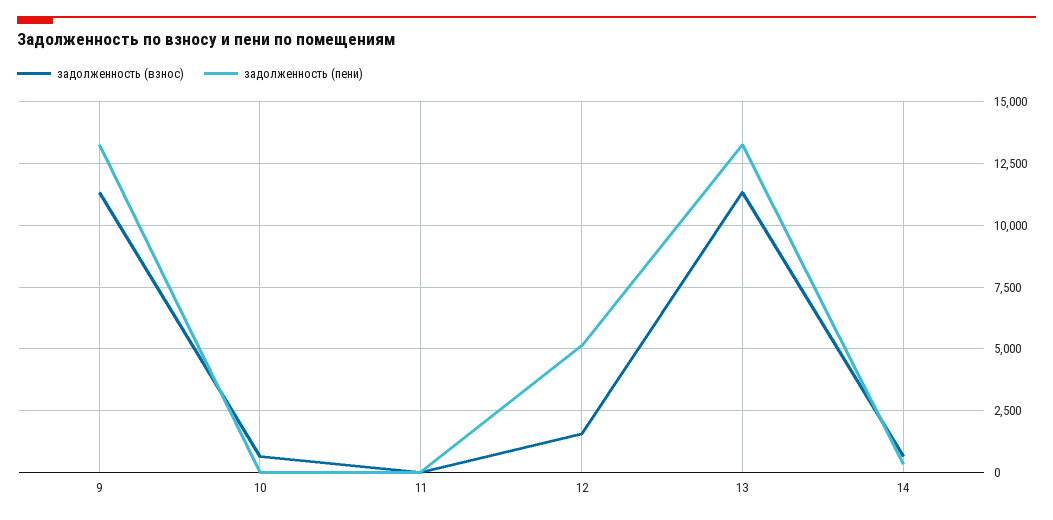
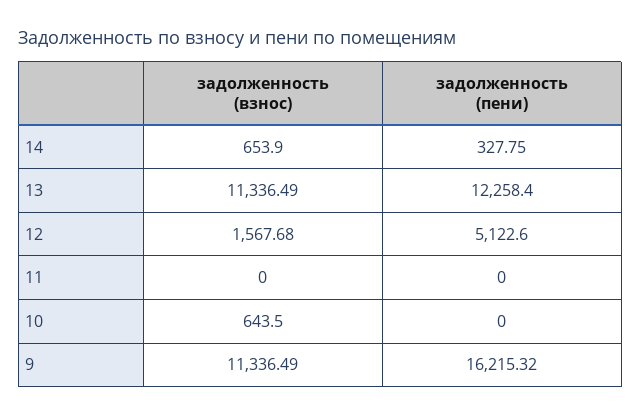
  {
    "задолженность (взнос)": {
      "9": 11336.49,
      "10": 643.5,
      "11": 0,
      "12": 1567.68,
      "13": 11336.49,
      "14": 653.9
    },
    "задолженность (пени)": {
-     "9": 13250,
+     "9": 16215.32,
      "10": 0,
      "11": 0,
      "12": 5122.6,
-     "13": 13250,
+     "13": 12258.4,
      "14": 327.75
    }
  }

